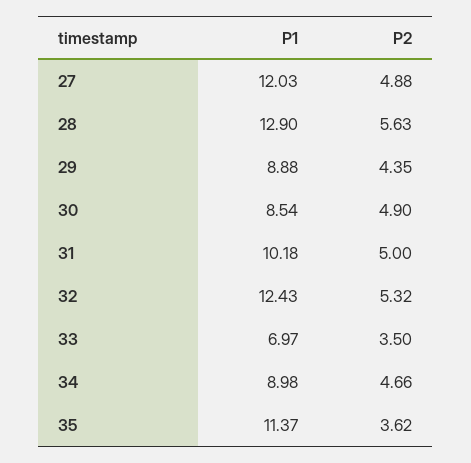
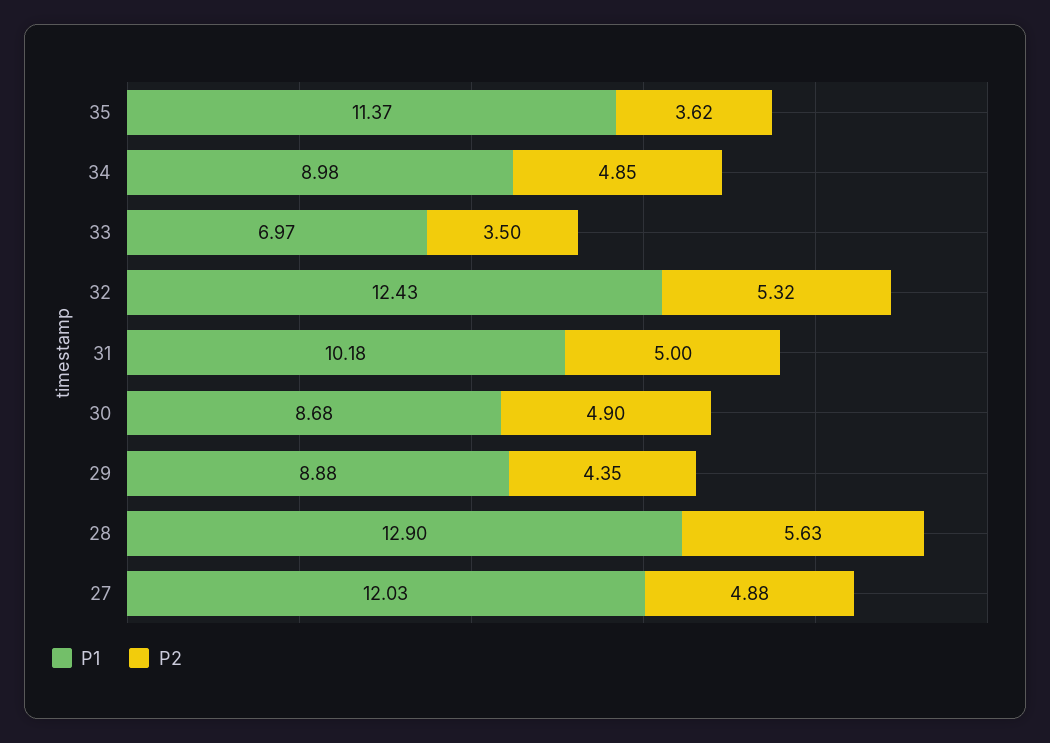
  {
    "P1": {
      "27": 12.03,
      "28": 12.9,
      "29": 8.88,
-     "30": 8.54,
+     "30": 8.68,
      "31": 10.18,
      "32": 12.43,
      "33": 6.97,
      "34": 8.98,
      "35": 11.37
    },
    "P2": {
      "27": 4.88,
      "28": 5.63,
      "29": 4.35,
      "30": 4.9,
      "31": 5,
      "32": 5.32,
      "33": 3.5,
-     "34": 4.66,
+     "34": 4.85,
      "35": 3.62
    }
  }

